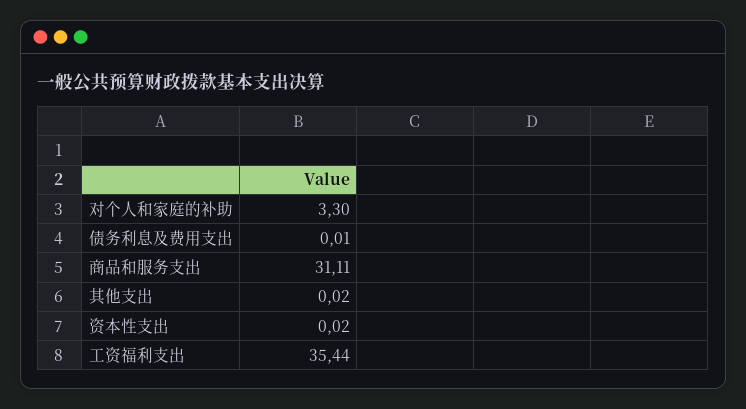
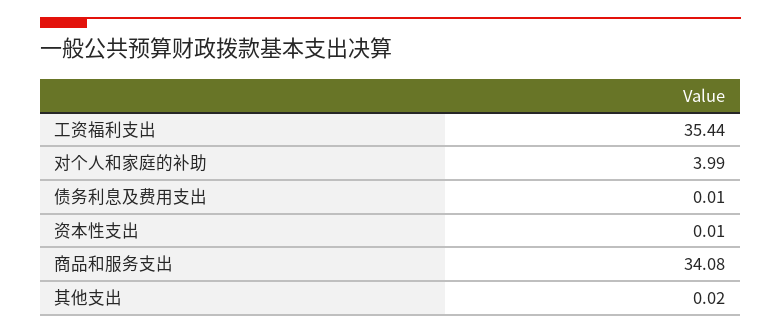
  {
-   "对个人和家庭的补助": 3.3,
+   "对个人和家庭的补助": 3.99,
    "债务利息及费用支出": 0.01,
-   "商品和服务支出": 31.11,
+   "商品和服务支出": 34.08,
    "其他支出": 0.02,
-   "资本性支出": 0.02,
+   "资本性支出": 0.01,
    "工资福利支出": 35.44
  }

